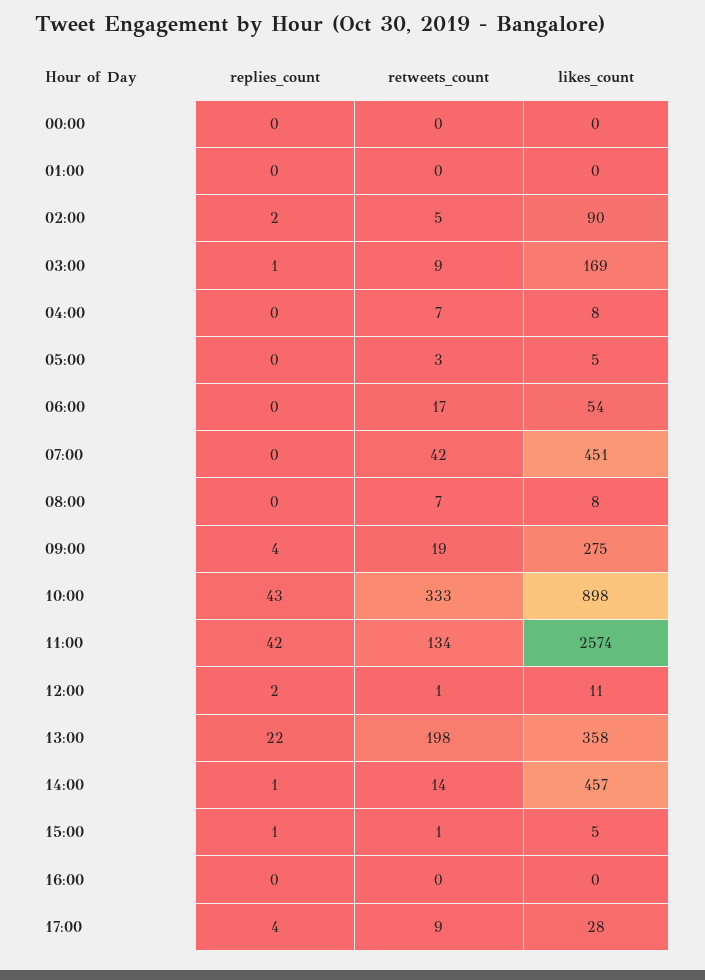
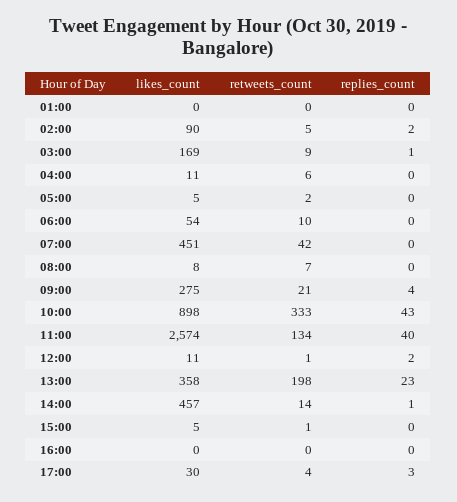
  {
    "replies_count": {
-     "00:00": 0,
      "01:00": 0,
      "02:00": 2,
      "03:00": 1,
      "04:00": 0,
      "05:00": 0,
      "06:00": 0,
      "07:00": 0,
      "08:00": 0,
      "09:00": 4,
      "10:00": 43,
-     "11:00": 42,
+     "11:00": 40,
      "12:00": 2,
-     "13:00": 22,
+     "13:00": 23,
      "14:00": 1,
-     "15:00": 1,
+     "15:00": 0,
      "16:00": 0,
-     "17:00": 4
+     "17:00": 3
    },
    "retweets_count": {
-     "00:00": 0,
      "01:00": 0,
      "02:00": 5,
      "03:00": 9,
-     "04:00": 7,
+     "04:00": 6,
-     "05:00": 3,
+     "05:00": 2,
-     "06:00": 17,
+     "06:00": 10,
      "07:00": 42,
      "08:00": 7,
-     "09:00": 19,
+     "09:00": 21,
      "10:00": 333,
      "11:00": 134,
      "12:00": 1,
      "13:00": 198,
      "14:00": 14,
      "15:00": 1,
      "16:00": 0,
-     "17:00": 9
+     "17:00": 4
    },
    "likes_count": {
-     "00:00": 0,
      "01:00": 0,
      "02:00": 90,
      "03:00": 169,
-     "04:00": 8,
+     "04:00": 11,
      "05:00": 5,
      "06:00": 54,
      "07:00": 451,
      "08:00": 8,
      "09:00": 275,
      "10:00": 898,
      "11:00": 2574,
      "12:00": 11,
      "13:00": 358,
      "14:00": 457,
      "15:00": 5,
      "16:00": 0,
-     "17:00": 28
+     "17:00": 30
    }
  }

